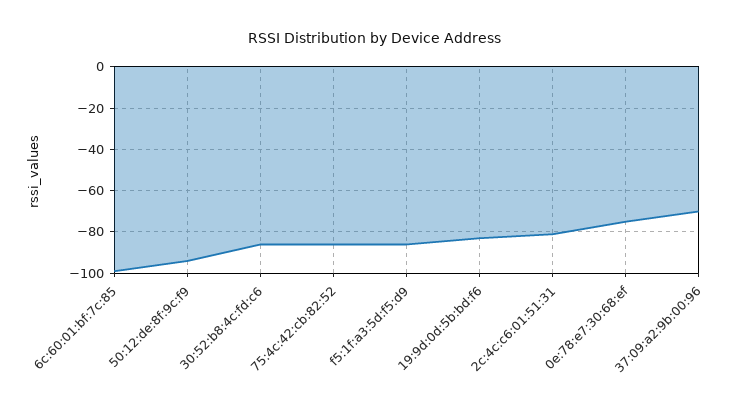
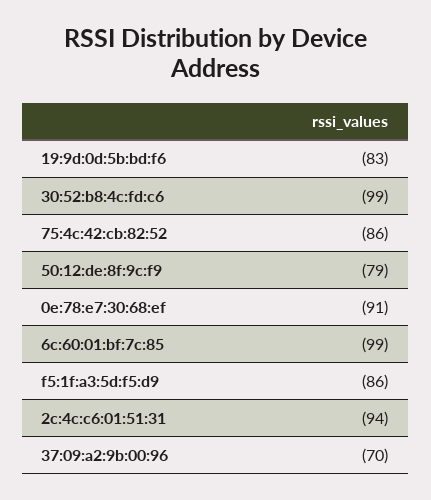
  {
    "6c:60:01:bf:7c:85": -99,
-   "50:12:de:8f:9c:f9": -95,
+   "50:12:de:8f:9c:f9": -79,
-   "30:52:b8:4c:fd:c6": -85,
+   "30:52:b8:4c:fd:c6": -99,
    "75:4c:42:cb:82:52": -86,
    "f5:1f:a3:5d:f5:d9": -86,
    "19:9d:0d:5b:bd:f6": -83,
-   "2c:4c:c6:01:51:31": -80,
+   "2c:4c:c6:01:51:31": -94,
-   "0e:78:e7:30:68:ef": -75,
+   "0e:78:e7:30:68:ef": -91,
    "37:09:a2:9b:00:96": -70
  }

